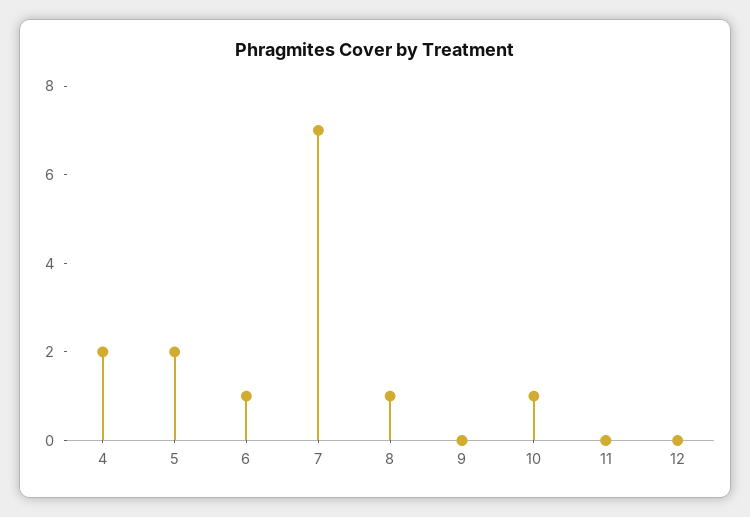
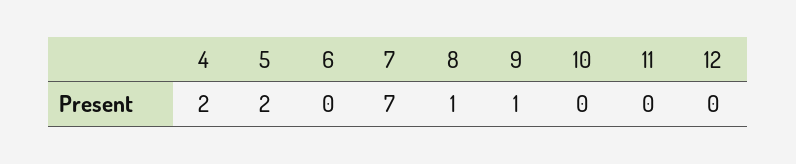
  {
    "4": 2,
    "5": 2,
-   "6": 1,
+   "6": 0,
    "7": 7,
    "8": 1,
-   "9": 0,
+   "9": 1,
-   "10": 1,
+   "10": 0,
    "11": 0,
    "12": 0
  }

